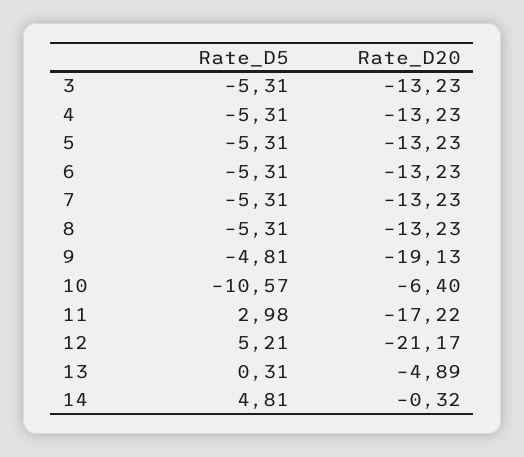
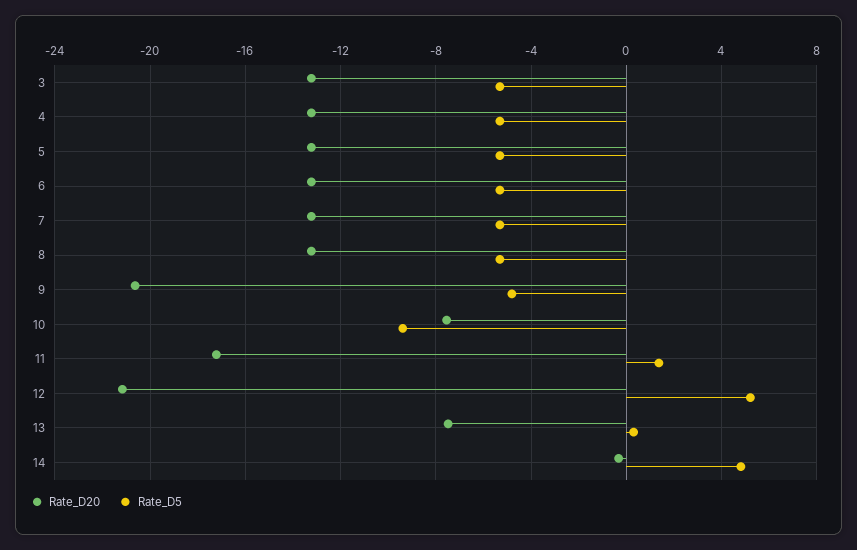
  {
    "Rate_D5": {
      "3": -5.31,
      "4": -5.31,
      "5": -5.31,
      "6": -5.31,
      "7": -5.31,
      "8": -5.31,
      "9": -4.81,
-     "10": -10.57,
+     "10": -9.5,
-     "11": 2.98,
+     "11": 1.5,
      "12": 5.21,
      "13": 0.31,
      "14": 4.81
    },
    "Rate_D20": {
      "3": -13.23,
      "4": -13.23,
      "5": -13.23,
      "6": -13.23,
      "7": -13.23,
      "8": -13.23,
-     "9": -19.13,
+     "9": -20.5,
-     "10": -6.4,
+     "10": -7.5,
      "11": -17.22,
      "12": -21.17,
-     "13": -4.89,
+     "13": -7.5,
      "14": -0.32
    }
  }

